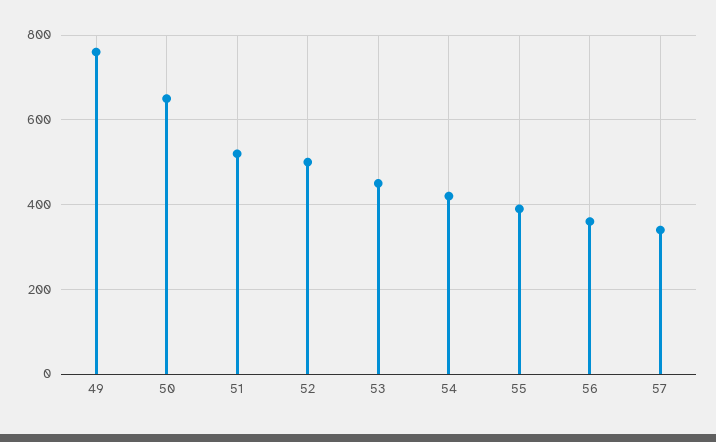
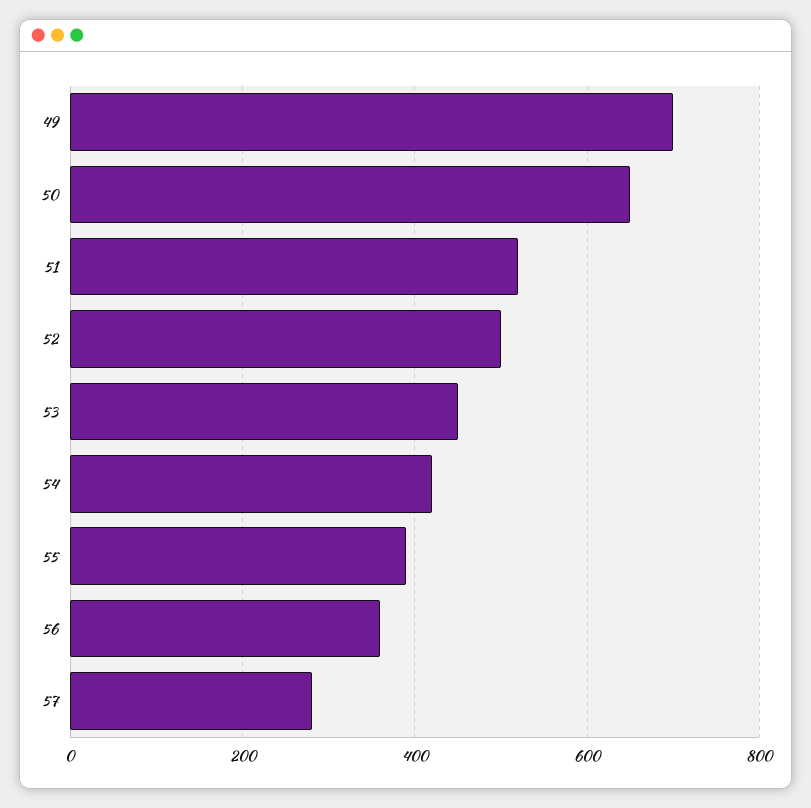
  {
-   "49": 760,
+   "49": 700,
    "50": 660,
    "51": 520,
    "52": 500,
    "53": 460,
    "54": 420,
    "55": 400,
    "56": 360,
-   "57": 340
+   "57": 280
  }

